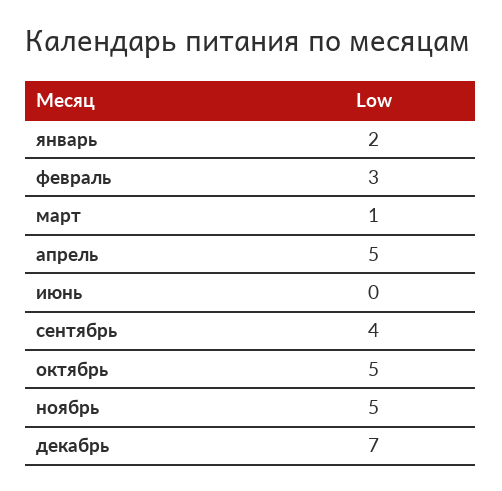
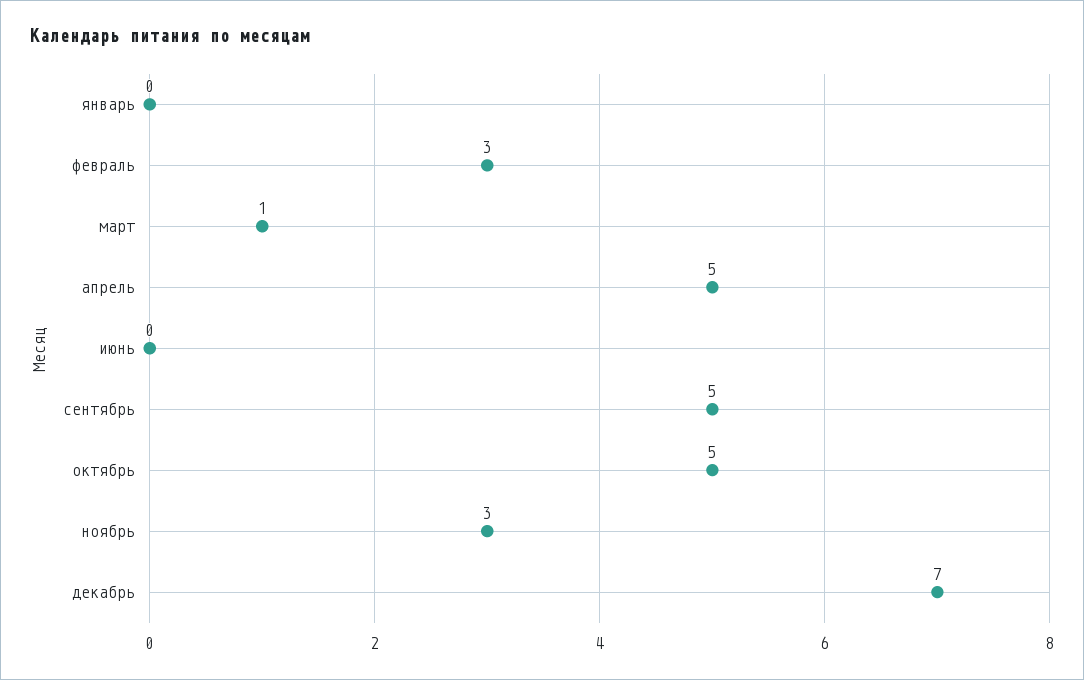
  {
-   "январь": 2,
+   "январь": 0,
    "февраль": 3,
    "март": 1,
    "апрель": 5,
    "июнь": 0,
-   "сентябрь": 4,
+   "сентябрь": 5,
    "октябрь": 5,
-   "ноябрь": 5,
+   "ноябрь": 3,
    "декабрь": 7
  }

